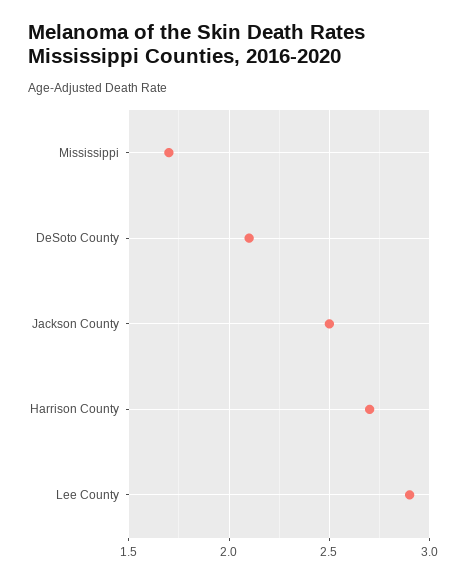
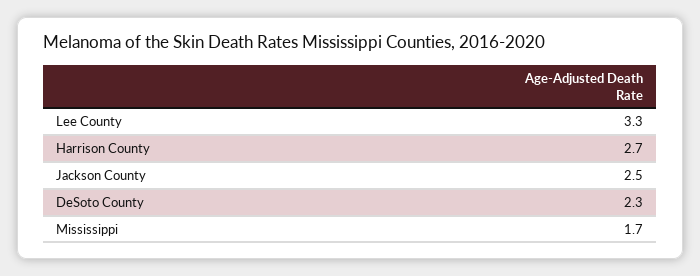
  {
    "Mississippi": 1.7,
-   "DeSoto County": 2.1,
+   "DeSoto County": 2.3,
    "Jackson County": 2.5,
    "Harrison County": 2.7,
-   "Lee County": 2.9
+   "Lee County": 3.3
  }

